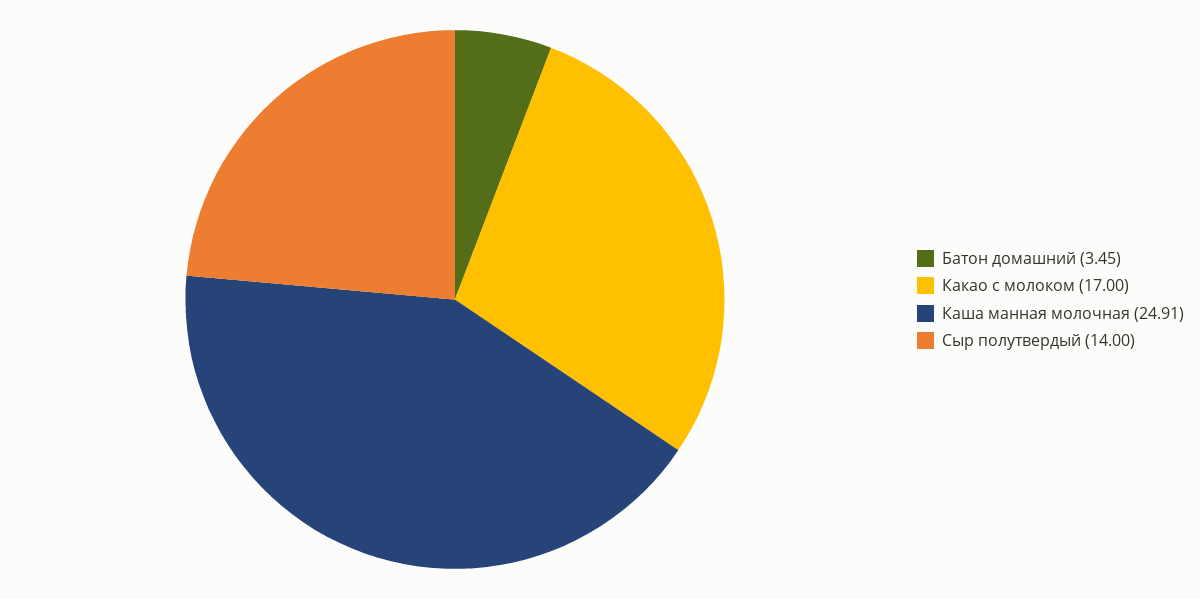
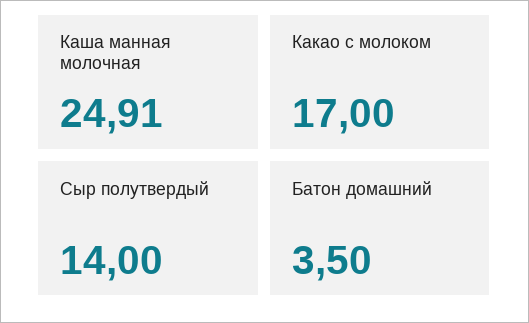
  {
-   "Батон домашний": 3.45,
+   "Батон домашний": 3.5,
    "Какао с молоком": 17,
    "Каша манная молочная": 24.91,
    "Сыр полутвердый": 14
  }

